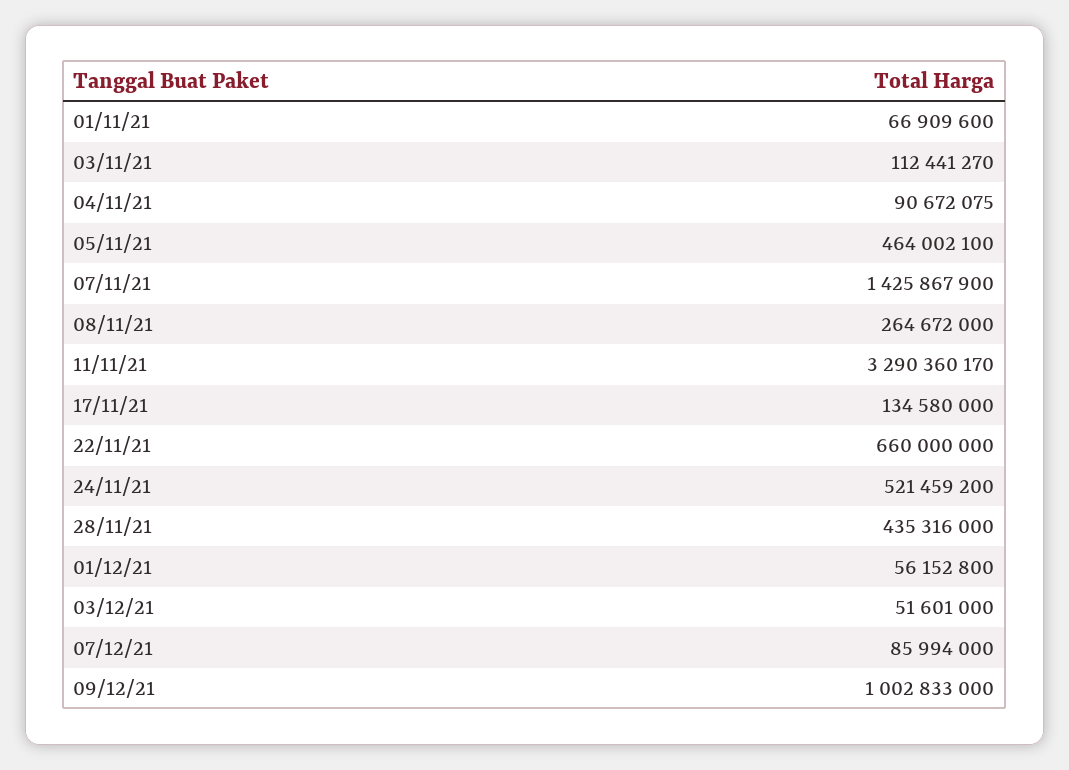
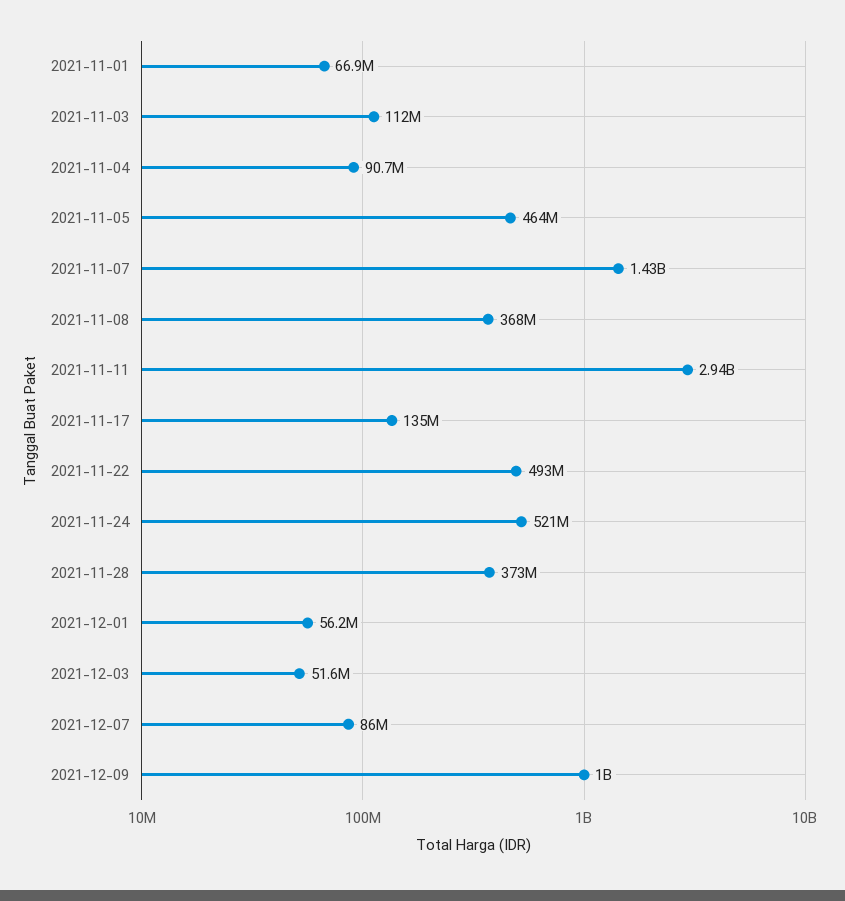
  {
    "01/11/21": 66909600,
    "03/11/21": 112441270,
    "04/11/21": 90672075,
    "05/11/21": 464002100,
    "07/11/21": 1425867900,
-   "08/11/21": 264672000,
+   "08/11/21": 368000000,
-   "11/11/21": 3290360170,
+   "11/11/21": 2940000000,
    "17/11/21": 134580000,
-   "22/11/21": 660000000,
+   "22/11/21": 493000000,
    "24/11/21": 521459200,
-   "28/11/21": 435316000,
+   "28/11/21": 373000000,
    "01/12/21": 56152800,
    "03/12/21": 51601000,
    "07/12/21": 85994000,
    "09/12/21": 1002833000
  }

